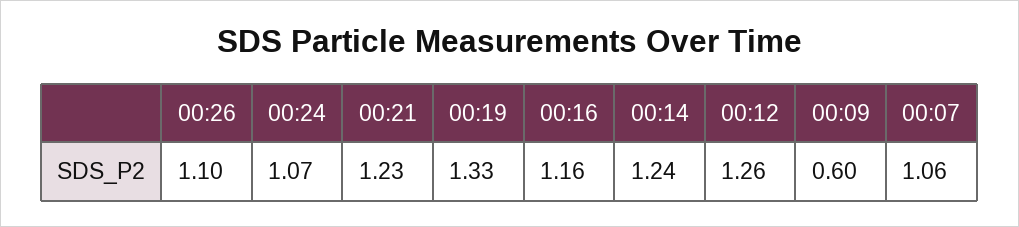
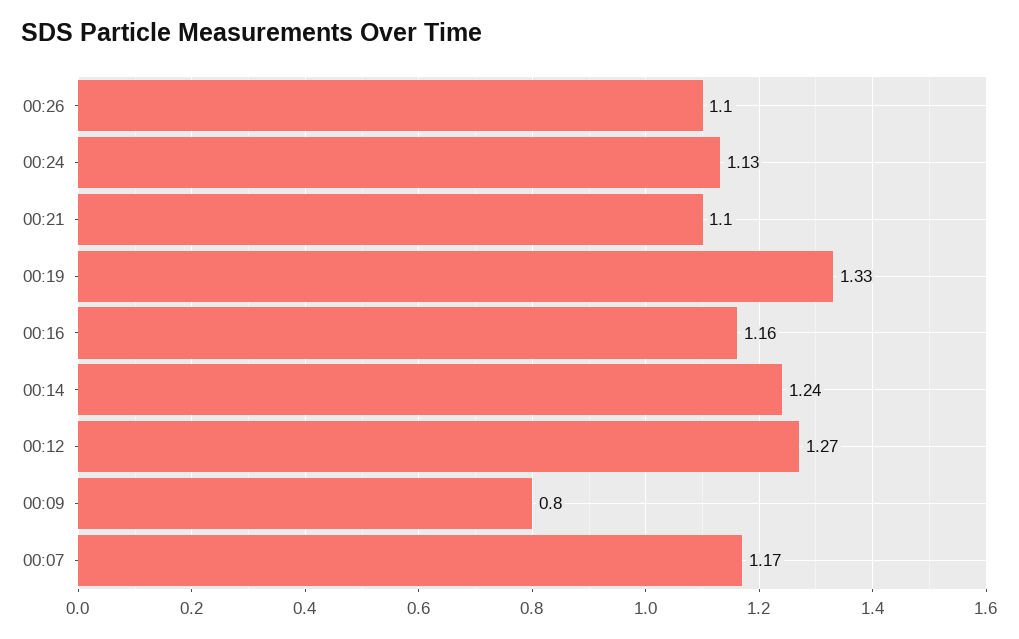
  {
    "00:26": 1.1,
-   "00:24": 1.07,
+   "00:24": 1.13,
-   "00:21": 1.23,
+   "00:21": 1.1,
    "00:19": 1.33,
    "00:16": 1.16,
    "00:14": 1.24,
-   "00:12": 1.26,
+   "00:12": 1.27,
-   "00:09": 0.6,
+   "00:09": 0.8,
-   "00:07": 1.06
+   "00:07": 1.17
  }

